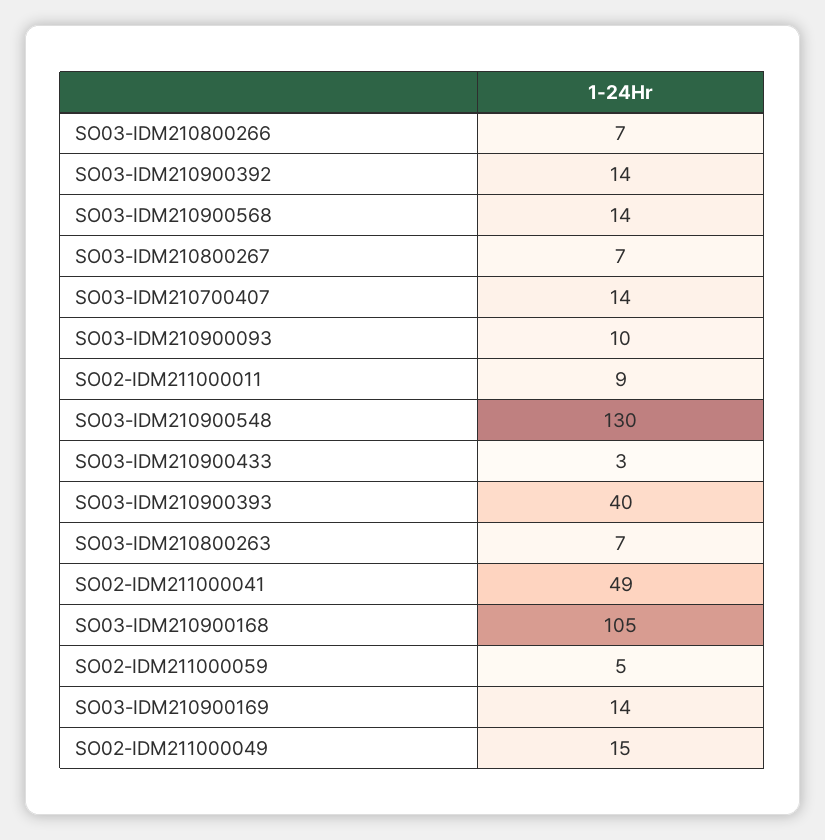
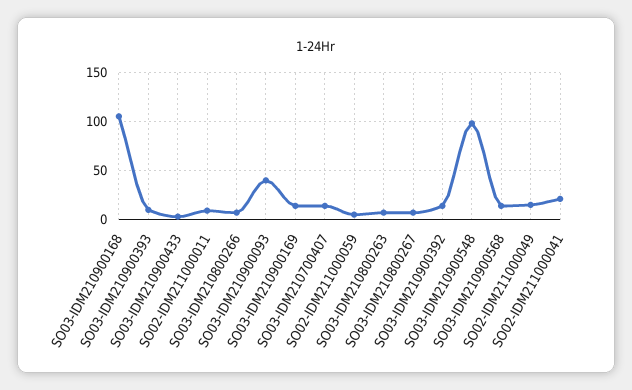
  {
    "SO03-IDM210800266": 7,
    "SO03-IDM210900392": 14,
    "SO03-IDM210900568": 14,
    "SO03-IDM210800267": 7,
    "SO03-IDM210700407": 14,
-   "SO03-IDM210900093": 10,
+   "SO03-IDM210900093": 40,
    "SO02-IDM211000011": 9,
-   "SO03-IDM210900548": 130,
+   "SO03-IDM210900548": 100,
    "SO03-IDM210900433": 3,
-   "SO03-IDM210900393": 40,
+   "SO03-IDM210900393": 10,
    "SO03-IDM210800263": 7,
-   "SO02-IDM211000041": 49,
+   "SO02-IDM211000041": 20,
    "SO03-IDM210900168": 105,
    "SO02-IDM211000059": 5,
    "SO03-IDM210900169": 14,
    "SO02-IDM211000049": 15
  }

